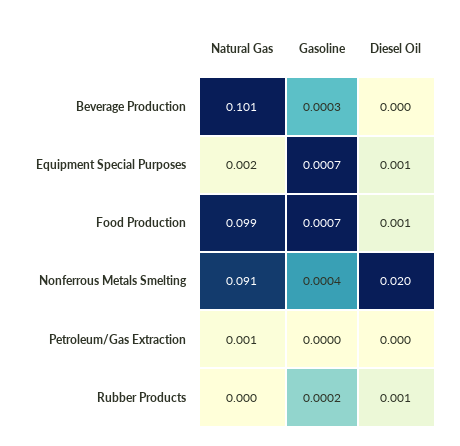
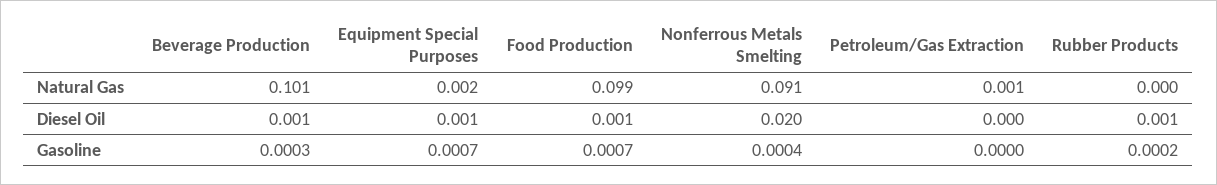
  {
    "Natural Gas": {
      "Beverage Production": 0.101,
      "Equipment Special Purposes": 0.002,
      "Food Production": 0.099,
      "Nonferrous Metals Smelting": 0.091,
      "Petroleum/Gas Extraction": 0.001,
      "Rubber Products": 0
    },
    "Gasoline": {
      "Beverage Production": 0.0003,
      "Equipment Special Purposes": 0.0007,
      "Food Production": 0.0007,
      "Nonferrous Metals Smelting": 0.0004,
      "Petroleum/Gas Extraction": 0,
      "Rubber Products": 0.0002
    },
    "Diesel Oil": {
-     "Beverage Production": 0,
+     "Beverage Production": 0.001,
      "Equipment Special Purposes": 0.001,
      "Food Production": 0.001,
      "Nonferrous Metals Smelting": 0.02,
      "Petroleum/Gas Extraction": 0,
      "Rubber Products": 0.001
    }
  }

